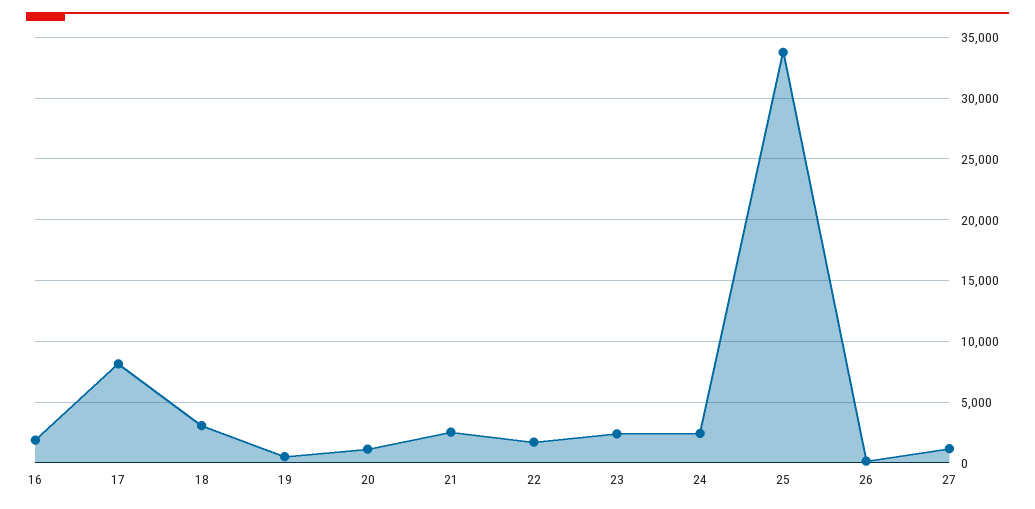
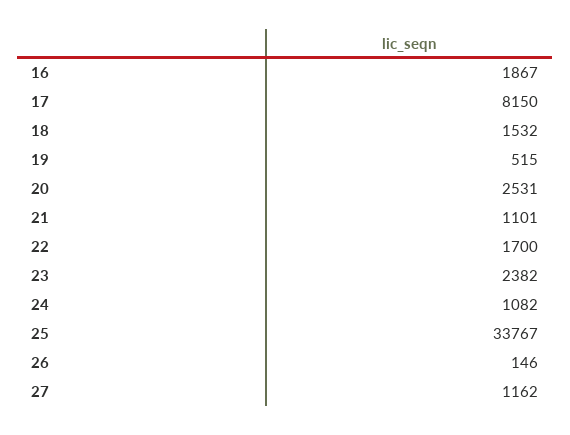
  {
    "16": 1867,
    "17": 8150,
-   "18": 3000,
+   "18": 1532,
    "19": 515,
-   "20": 1000,
+   "20": 2531,
-   "21": 2500,
+   "21": 1101,
    "22": 1700,
    "23": 2382,
-   "24": 2500,
+   "24": 1082,
    "25": 33767,
    "26": 146,
    "27": 1162
  }

